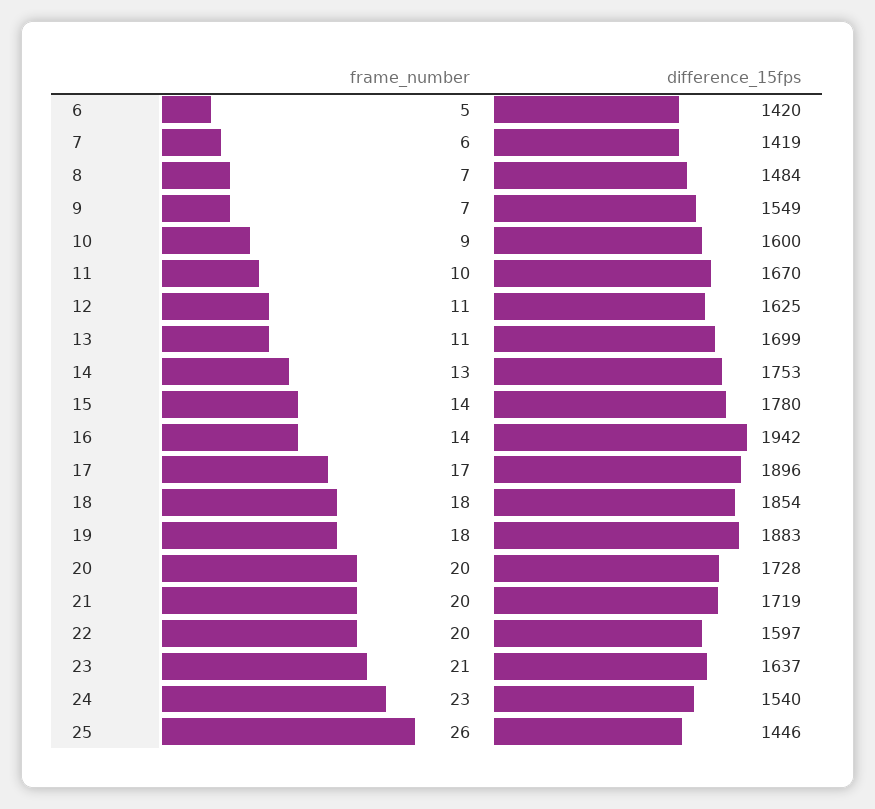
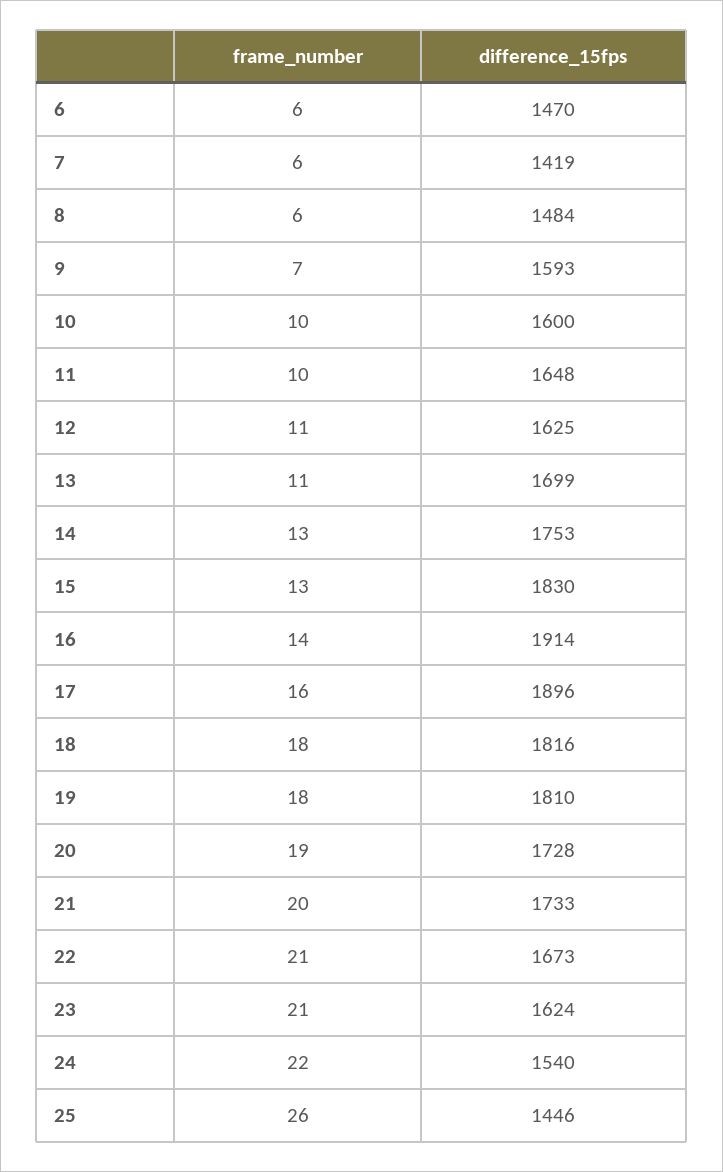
  {
    "frame_number": {
-     "6": 5,
+     "6": 6,
      "7": 6,
-     "8": 7,
+     "8": 6,
      "9": 7,
-     "10": 9,
+     "10": 10,
      "11": 10,
      "12": 11,
      "13": 11,
      "14": 13,
-     "15": 14,
+     "15": 13,
      "16": 14,
-     "17": 17,
+     "17": 16,
      "18": 18,
      "19": 18,
-     "20": 20,
+     "20": 19,
      "21": 20,
-     "22": 20,
+     "22": 21,
      "23": 21,
-     "24": 23,
+     "24": 22,
      "25": 26
    },
    "difference_15fps": {
-     "6": 1420,
+     "6": 1470,
      "7": 1419,
      "8": 1484,
-     "9": 1549,
+     "9": 1593,
      "10": 1600,
-     "11": 1670,
+     "11": 1648,
      "12": 1625,
      "13": 1699,
      "14": 1753,
-     "15": 1780,
+     "15": 1830,
-     "16": 1942,
+     "16": 1914,
      "17": 1896,
-     "18": 1854,
+     "18": 1816,
-     "19": 1883,
+     "19": 1810,
      "20": 1728,
-     "21": 1719,
+     "21": 1733,
-     "22": 1597,
+     "22": 1673,
-     "23": 1637,
+     "23": 1624,
      "24": 1540,
      "25": 1446
    }
  }

